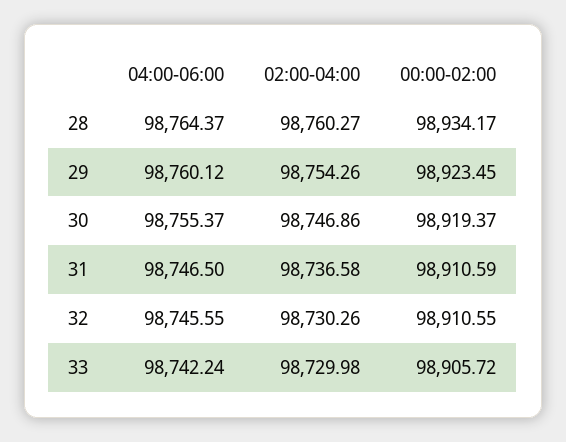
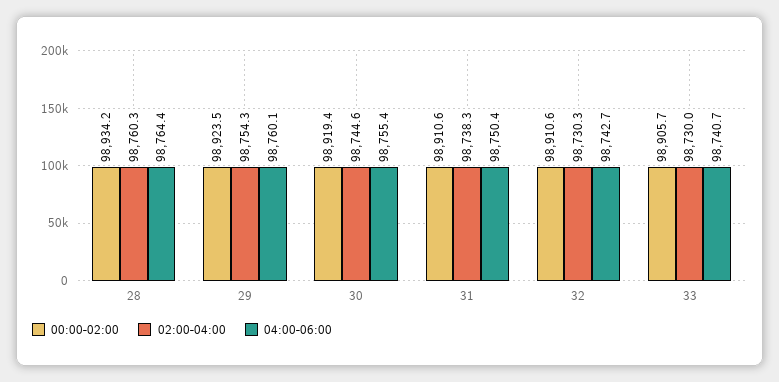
  {
    "04:00-06:00": {
      "28": 98764.37,
      "29": 98760.12,
      "30": 98755.37,
-     "31": 98746.5,
+     "31": 98750.4,
-     "32": 98745.55,
+     "32": 98742.7,
-     "33": 98742.24
+     "33": 98740.7
    },
    "02:00-04:00": {
      "28": 98760.27,
      "29": 98754.26,
-     "30": 98746.86,
+     "30": 98744.6,
-     "31": 98736.58,
+     "31": 98738.3,
      "32": 98730.26,
      "33": 98729.98
    },
    "00:00-02:00": {
      "28": 98934.17,
      "29": 98923.45,
      "30": 98919.37,
      "31": 98910.59,
      "32": 98910.55,
      "33": 98905.72
    }
  }

